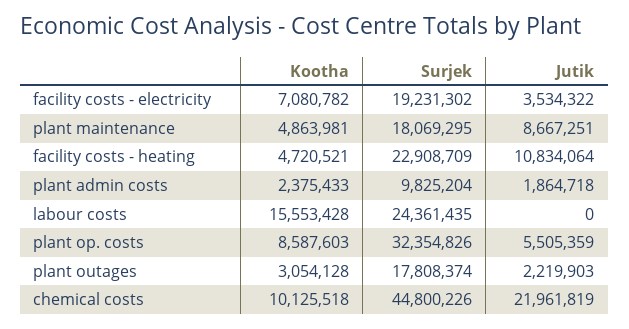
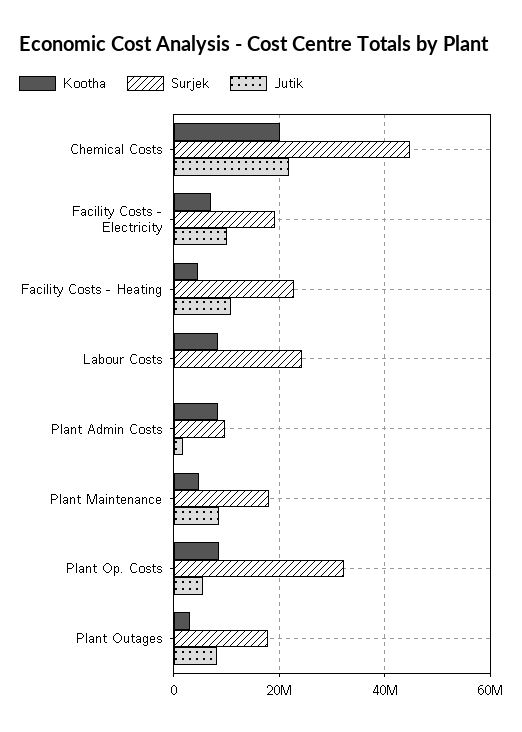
  {
    "Kootha": {
      "facility costs - electricity": 7080782,
      "plant maintenance": 4863981,
      "facility costs - heating": 4720521,
-     "plant admin costs": 2375433,
+     "plant admin costs": 8000000,
-     "labour costs": 15553428,
+     "labour costs": 8000000,
      "plant op. costs": 8587603,
      "plant outages": 3054128,
-     "chemical costs": 10125518
+     "chemical costs": 20000000
    },
    "Surjek": {
      "facility costs - electricity": 19231302,
      "plant maintenance": 18069295,
      "facility costs - heating": 22908709,
      "plant admin costs": 9825204,
      "labour costs": 24361435,
      "plant op. costs": 32354826,
      "plant outages": 17808374,
      "chemical costs": 44800226
    },
    "Jutik": {
-     "facility costs - electricity": 3534322,
+     "facility costs - electricity": 10000000,
      "plant maintenance": 8667251,
      "facility costs - heating": 10834064,
      "plant admin costs": 1864718,
      "labour costs": 0,
      "plant op. costs": 5505359,
-     "plant outages": 2219903,
+     "plant outages": 8000000,
      "chemical costs": 21961819
    }
  }

